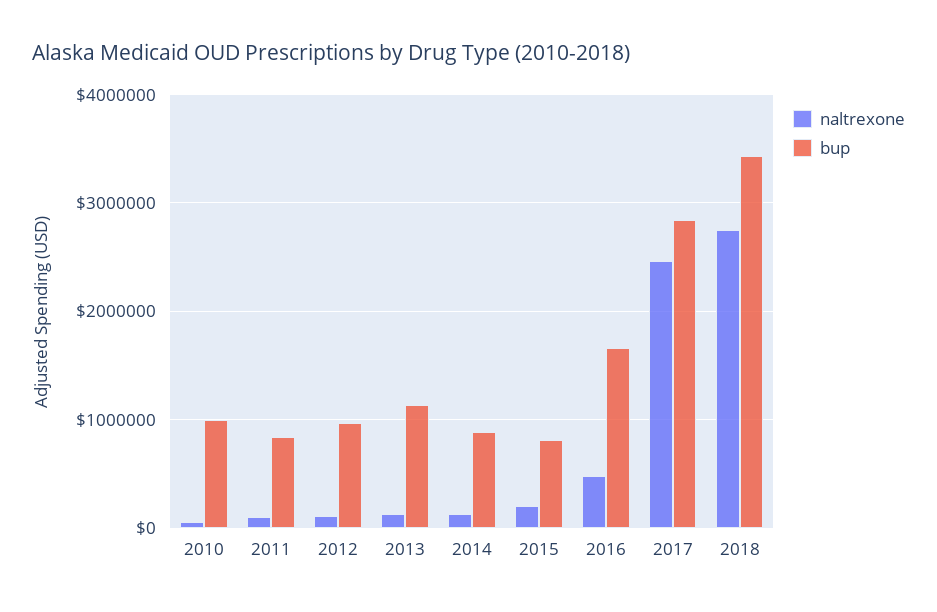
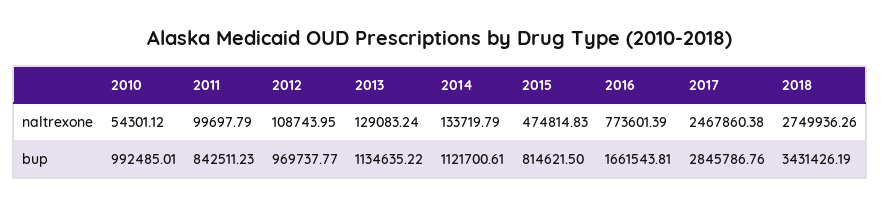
  {
    "naltrexone": {
      "2010": 54301.12,
      "2011": 99697.79,
      "2012": 108743.95,
      "2013": 129083.24,
      "2014": 133719.79,
-     "2015": 200000,
+     "2015": 474814.83,
-     "2016": 500000,
+     "2016": 773601.39,
      "2017": 2467860.38,
      "2018": 2749936.26
    },
    "bup": {
      "2010": 992485.01,
      "2011": 842511.23,
      "2012": 969737.77,
      "2013": 1134635.22,
-     "2014": 900000,
+     "2014": 1121700.61,
      "2015": 814621.5,
      "2016": 1661543.81,
      "2017": 2845786.76,
      "2018": 3431426.19
    }
  }

